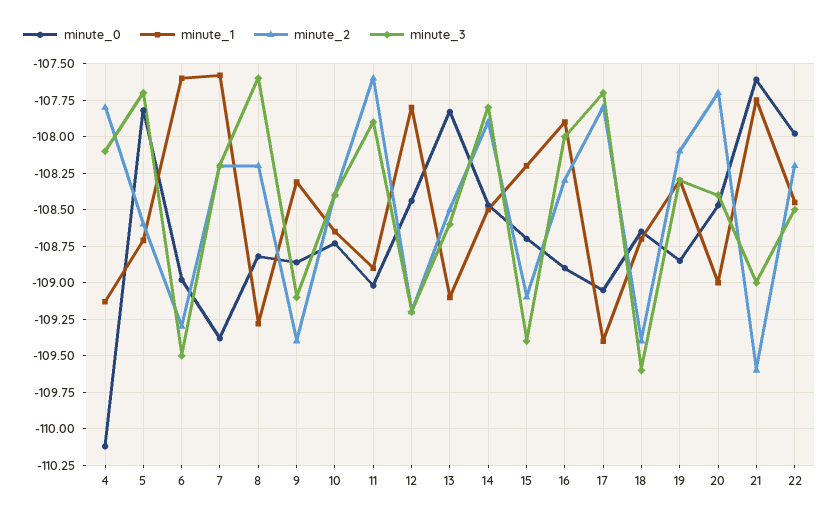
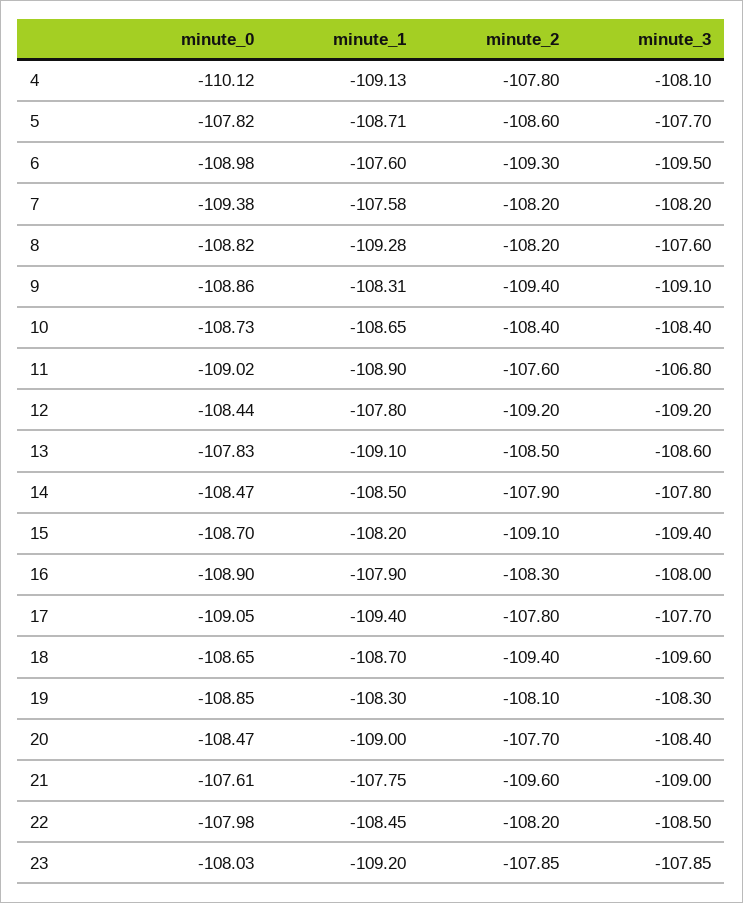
  {
    "minute_0": {
      "4": -110.12,
      "5": -107.82,
      "6": -108.98,
      "7": -109.38,
      "8": -108.82,
      "9": -108.86,
      "10": -108.73,
      "11": -109.02,
      "12": -108.44,
      "13": -107.83,
      "14": -108.47,
      "15": -108.7,
      "16": -108.9,
      "17": -109.05,
      "18": -108.65,
      "19": -108.85,
      "20": -108.47,
      "21": -107.61,
-     "22": -107.98
+     "22": -107.98,
+     "23": -108.03
    },
    "minute_1": {
      "4": -109.13,
      "5": -108.71,
      "6": -107.6,
      "7": -107.58,
      "8": -109.28,
      "9": -108.31,
      "10": -108.65,
      "11": -108.9,
      "12": -107.8,
      "13": -109.1,
      "14": -108.5,
      "15": -108.2,
      "16": -107.9,
      "17": -109.4,
      "18": -108.7,
      "19": -108.3,
      "20": -109,
      "21": -107.75,
-     "22": -108.45
+     "22": -108.45,
+     "23": -109.2
    },
    "minute_2": {
      "4": -107.8,
      "5": -108.6,
      "6": -109.3,
      "7": -108.2,
      "8": -108.2,
      "9": -109.4,
      "10": -108.4,
      "11": -107.6,
      "12": -109.2,
      "13": -108.5,
      "14": -107.9,
      "15": -109.1,
      "16": -108.3,
      "17": -107.8,
      "18": -109.4,
      "19": -108.1,
      "20": -107.7,
      "21": -109.6,
-     "22": -108.2
+     "22": -108.2,
+     "23": -107.85
    },
    "minute_3": {
      "4": -108.1,
      "5": -107.7,
      "6": -109.5,
      "7": -108.2,
      "8": -107.6,
      "9": -109.1,
      "10": -108.4,
-     "11": -107.9,
+     "11": -106.8,
      "12": -109.2,
      "13": -108.6,
      "14": -107.8,
      "15": -109.4,
      "16": -108,
      "17": -107.7,
      "18": -109.6,
      "19": -108.3,
      "20": -108.4,
      "21": -109,
-     "22": -108.5
+     "22": -108.5,
+     "23": -107.85
    }
  }

